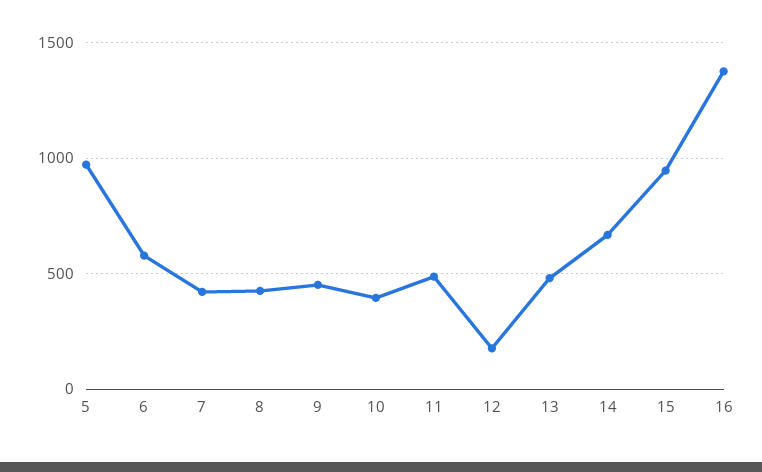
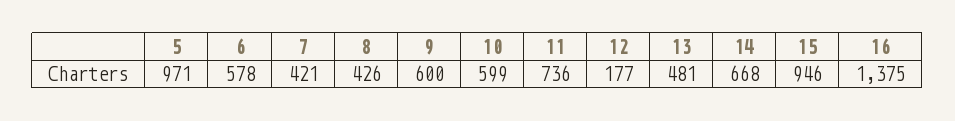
  {
    "5": 971,
    "6": 578,
    "7": 421,
    "8": 426,
-   "9": 450,
+   "9": 600,
-   "10": 400,
+   "10": 599,
-   "11": 500,
+   "11": 736,
    "12": 177,
    "13": 481,
    "14": 668,
    "15": 946,
    "16": 1375
  }

